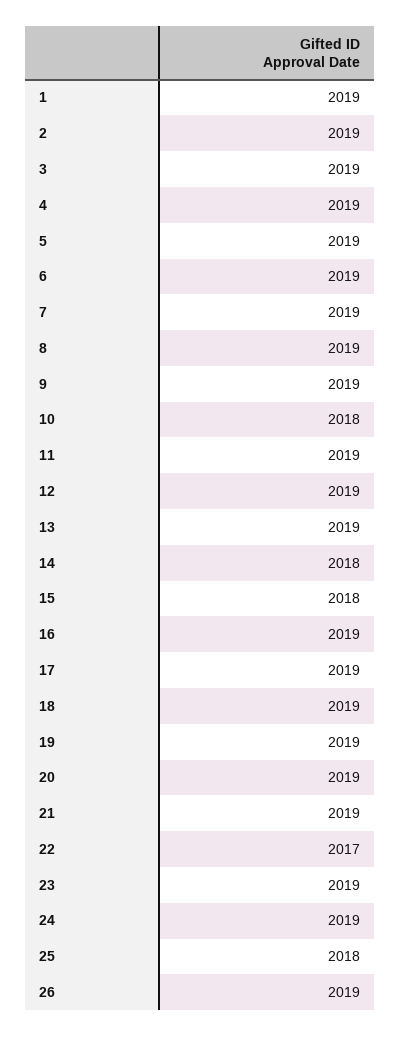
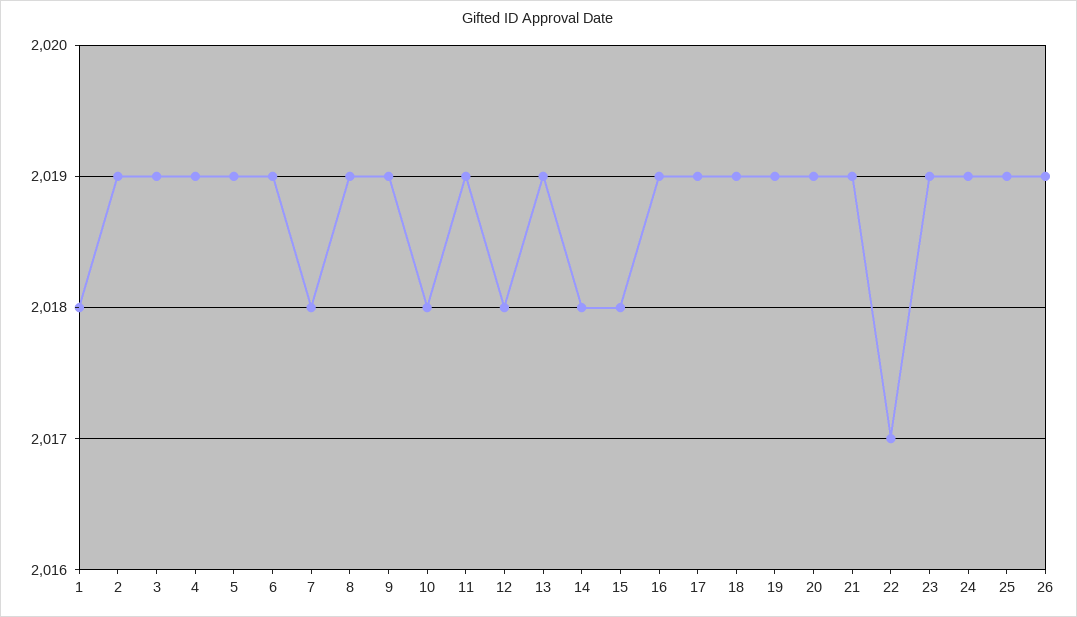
  {
-   "1": 2019,
+   "1": 2018,
    "2": 2019,
    "3": 2019,
    "4": 2019,
    "5": 2019,
    "6": 2019,
-   "7": 2019,
+   "7": 2018,
    "8": 2019,
    "9": 2019,
    "10": 2018,
    "11": 2019,
-   "12": 2019,
+   "12": 2018,
    "13": 2019,
    "14": 2018,
    "15": 2018,
    "16": 2019,
    "17": 2019,
    "18": 2019,
    "19": 2019,
    "20": 2019,
    "21": 2019,
    "22": 2017,
    "23": 2019,
    "24": 2019,
-   "25": 2018,
+   "25": 2019,
    "26": 2019
  }

